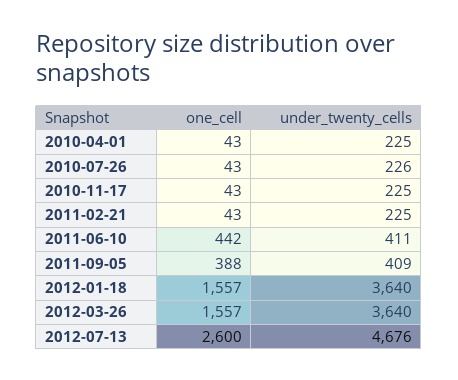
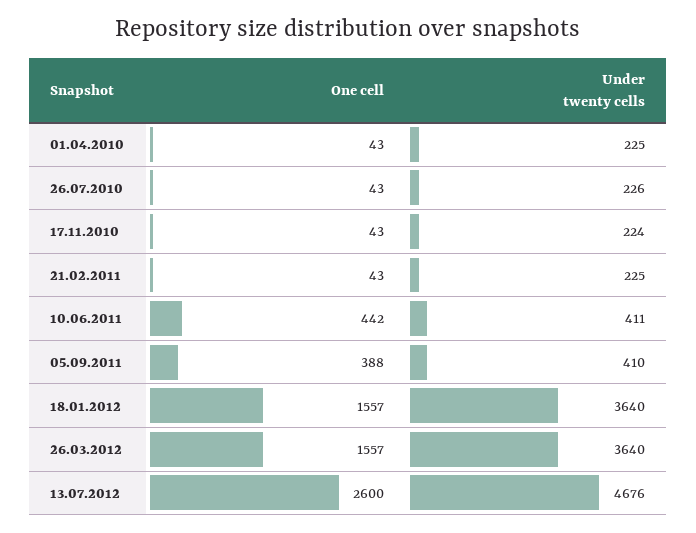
  {
    "one_cell": {
      "2010-04-01": 43,
      "2010-07-26": 43,
      "2010-11-17": 43,
      "2011-02-21": 43,
      "2011-06-10": 442,
      "2011-09-05": 388,
      "2012-01-18": 1557,
      "2012-03-26": 1557,
      "2012-07-13": 2600
    },
    "under_twenty_cells": {
      "2010-04-01": 225,
      "2010-07-26": 226,
-     "2010-11-17": 225,
+     "2010-11-17": 224,
      "2011-02-21": 225,
      "2011-06-10": 411,
-     "2011-09-05": 409,
+     "2011-09-05": 410,
      "2012-01-18": 3640,
      "2012-03-26": 3640,
      "2012-07-13": 4676
    }
  }

